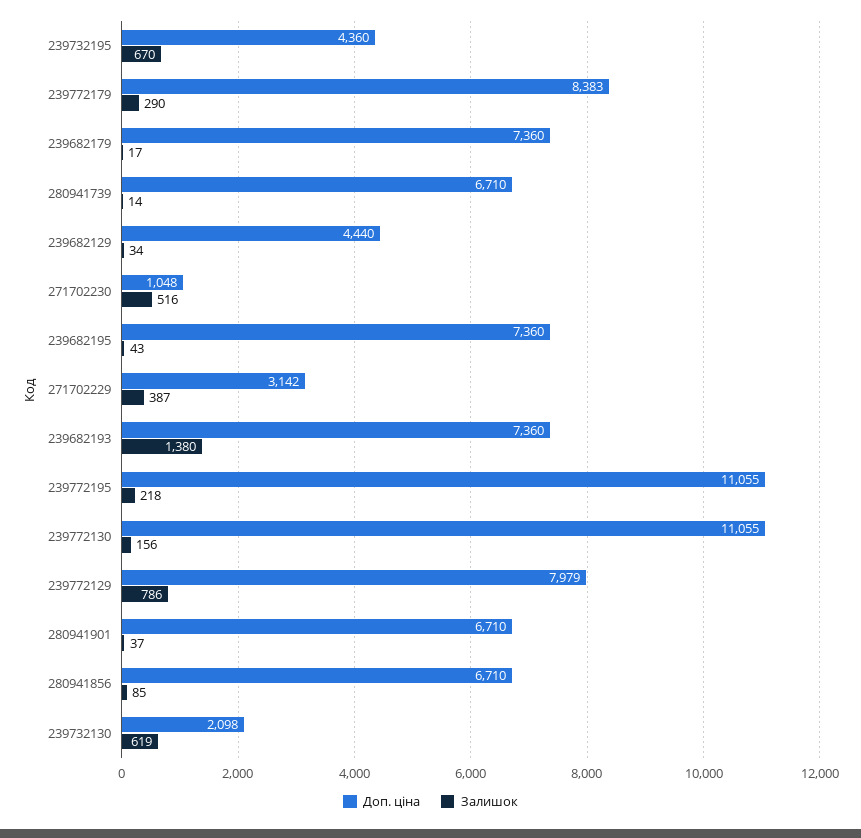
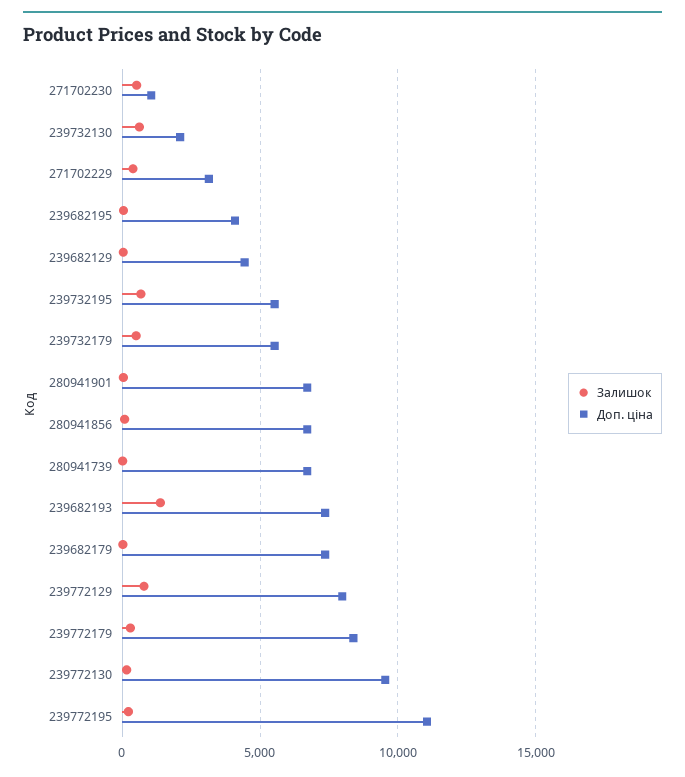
  {
    "Доп. ціна": {
-     "239732195": 4360,
+     "239732195": 5500,
      "239772179": 8383,
      "239682179": 7360,
      "280941739": 6710,
      "239682129": 4440,
      "271702230": 1048,
-     "239682195": 7360,
+     "239682195": 4000,
      "271702229": 3142,
      "239682193": 7360,
      "239772195": 11055,
-     "239772130": 11055,
+     "239772130": 9500,
      "239772129": 7979,
      "280941901": 6710,
      "280941856": 6710,
-     "239732130": 2098
+     "239732130": 2098,
+     "239732179": 5500
    },
    "Залишок": {
      "239732195": 670,
      "239772179": 290,
      "239682179": 17,
      "280941739": 14,
      "239682129": 34,
      "271702230": 516,
      "239682195": 43,
      "271702229": 387,
      "239682193": 1380,
      "239772195": 218,
      "239772130": 156,
      "239772129": 786,
      "280941901": 37,
      "280941856": 85,
-     "239732130": 619
+     "239732130": 619,
+     "239732179": 500
    }
  }

